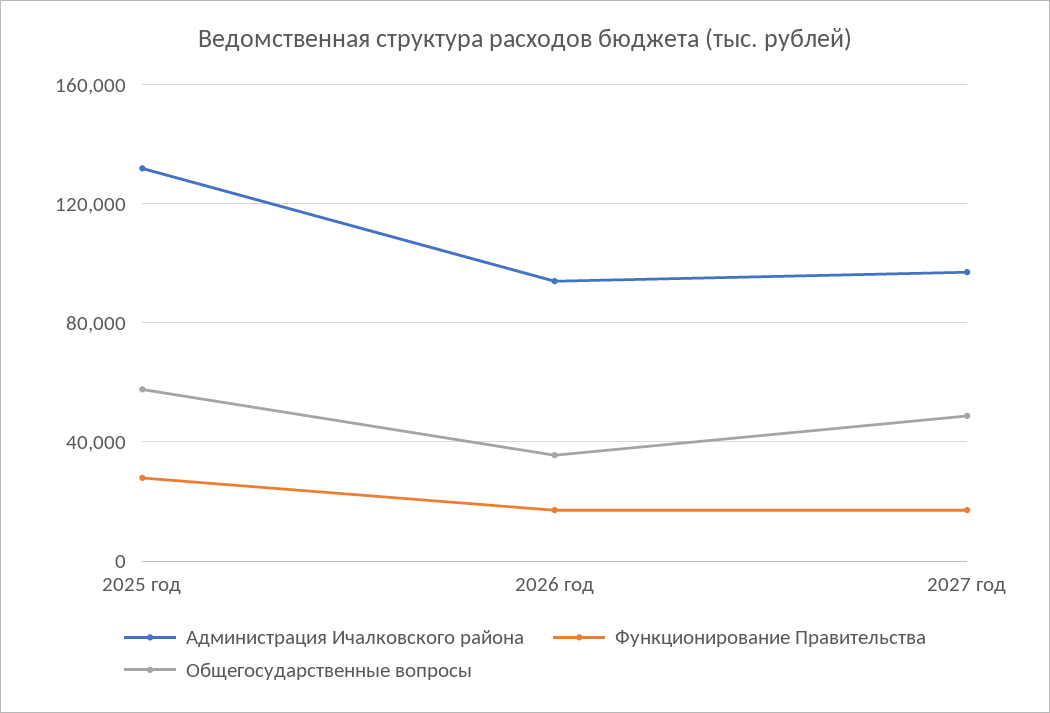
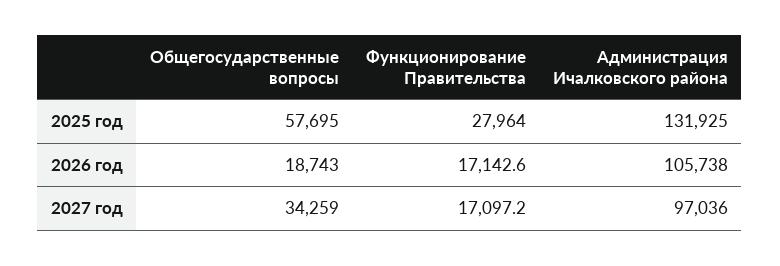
  {
    "Администрация Ичалковского района": {
      "2025 год": 131925,
-     "2026 год": 95000,
+     "2026 год": 105738,
      "2027 год": 97036
    },
    "Функционирование Правительства": {
      "2025 год": 27964,
      "2026 год": 17142.6,
      "2027 год": 17097.2
    },
    "Общегосударственные вопросы": {
      "2025 год": 57695,
-     "2026 год": 35000,
+     "2026 год": 18743,
-     "2027 год": 50000
+     "2027 год": 34259
    }
  }

